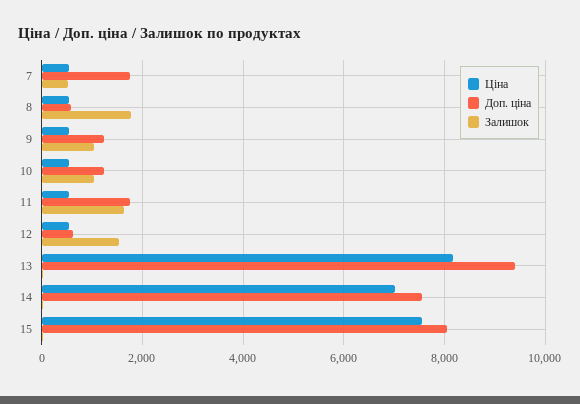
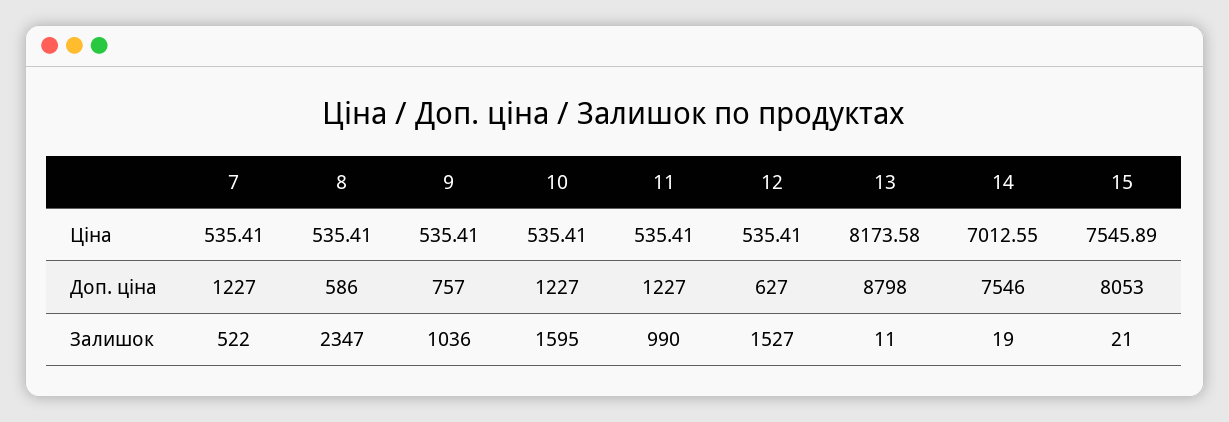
  {
    "Ціна": {
      "7": 535.41,
      "8": 535.41,
      "9": 535.41,
      "10": 535.41,
      "11": 535.41,
      "12": 535.41,
      "13": 8173.58,
      "14": 7012.55,
      "15": 7545.89
    },
    "Доп. ціна": {
-     "7": 1800,
+     "7": 1227,
      "8": 586,
-     "9": 1200,
+     "9": 757,
      "10": 1227,
-     "11": 1800,
+     "11": 1227,
      "12": 627,
-     "13": 9400,
+     "13": 8798,
      "14": 7546,
      "15": 8053
    },
    "Залишок": {
      "7": 522,
-     "8": 1800,
+     "8": 2347,
      "9": 1036,
-     "10": 1000,
+     "10": 1595,
-     "11": 1600,
+     "11": 990,
      "12": 1527,
      "13": 11,
      "14": 19,
      "15": 21
    }
  }

